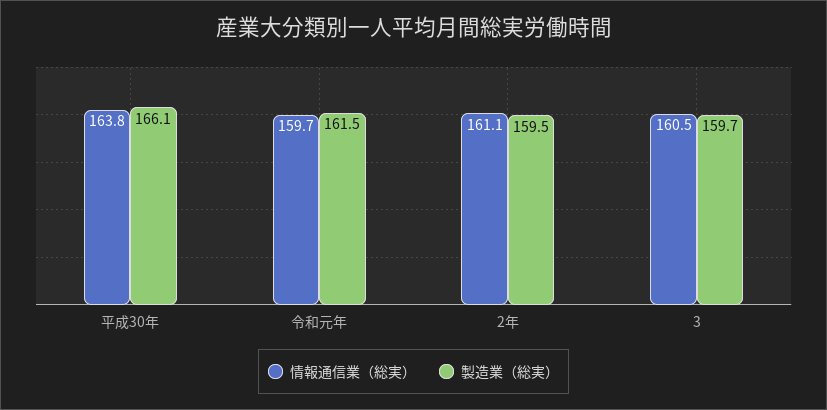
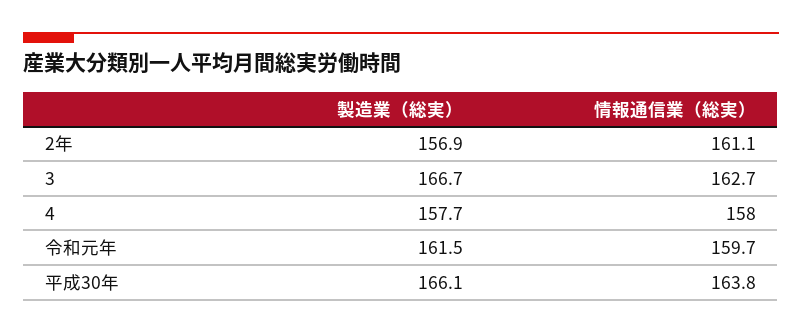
  {
    "情報通信業（総実）": {
      "平成30年": 163.8,
      "令和元年": 159.7,
      "2年": 161.1,
-     "3": 160.5
+     "3": 162.7,
+     "4": 158
    },
    "製造業（総実）": {
      "平成30年": 166.1,
      "令和元年": 161.5,
-     "2年": 159.5,
+     "2年": 156.9,
-     "3": 159.7
+     "3": 166.7,
+     "4": 157.7
    }
  }

